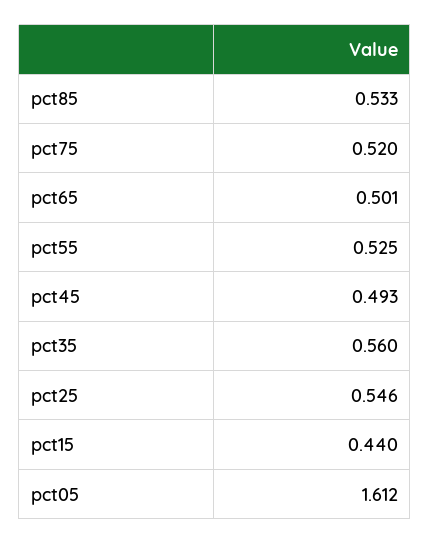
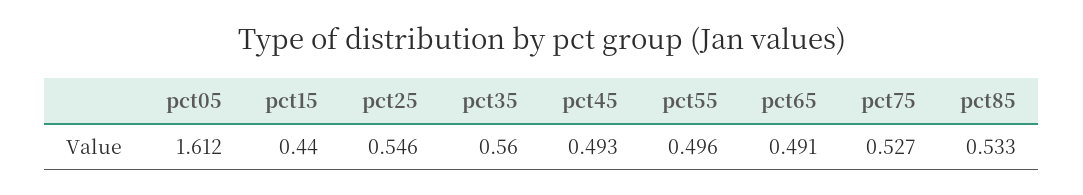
  {
    "pct85": 0.533,
-   "pct75": 0.52,
+   "pct75": 0.527,
-   "pct65": 0.501,
+   "pct65": 0.491,
-   "pct55": 0.525,
+   "pct55": 0.496,
    "pct45": 0.493,
    "pct35": 0.56,
    "pct25": 0.546,
    "pct15": 0.44,
    "pct05": 1.612
  }

